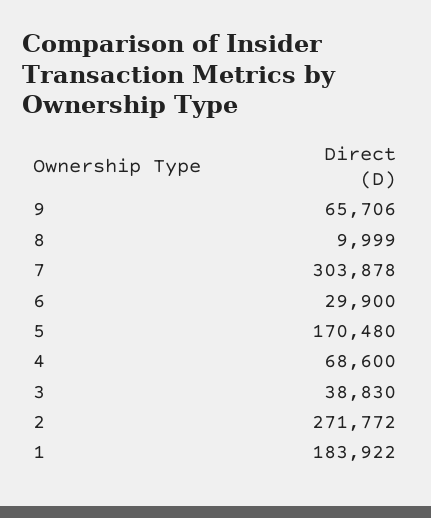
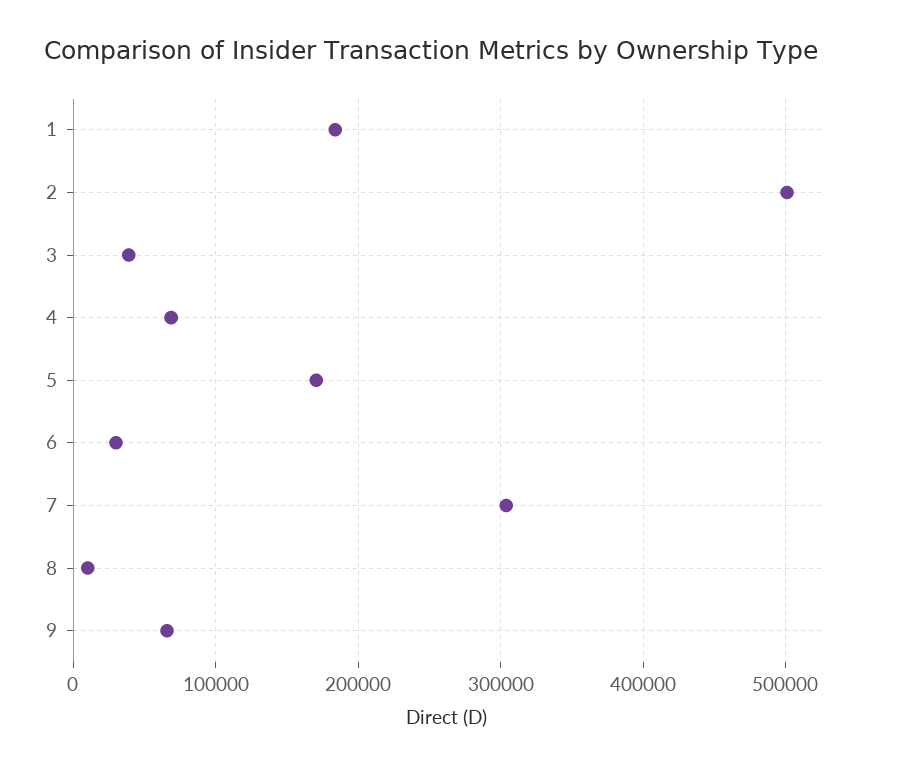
  {
    "9": 65706,
    "8": 9999,
    "7": 303878,
    "6": 29900,
    "5": 170480,
    "4": 68600,
    "3": 38830,
-   "2": 271772,
+   "2": 500000,
    "1": 183922
  }

